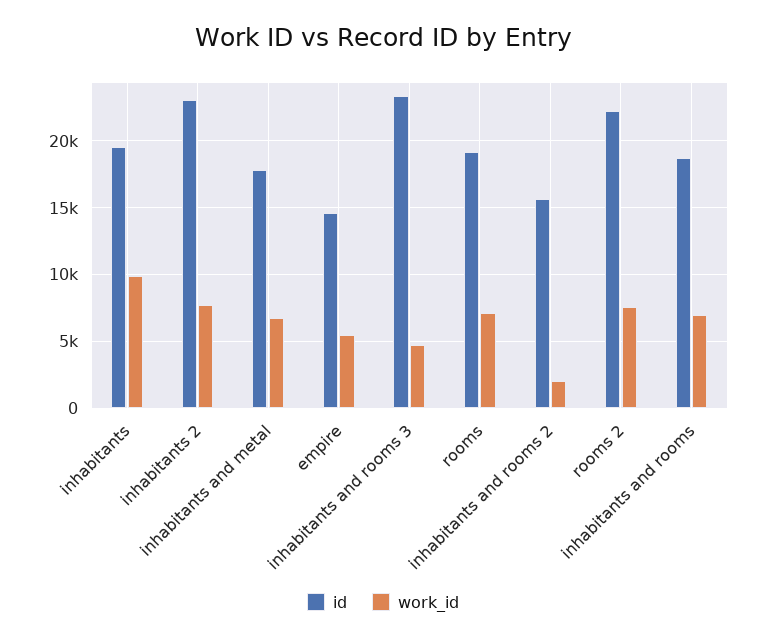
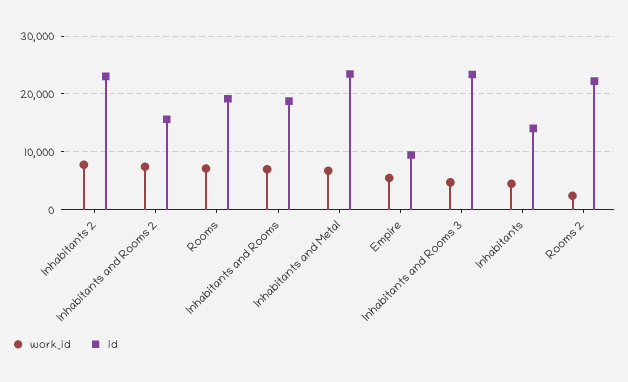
  {
    "id": {
-     "inhabitants": 19500,
+     "inhabitants": 14000,
      "inhabitants 2": 23000,
-     "inhabitants and metal": 18000,
+     "inhabitants and metal": 24000,
-     "empire": 14500,
+     "empire": 10000,
      "inhabitants and rooms 3": 23500,
      "rooms": 19000,
      "inhabitants and rooms 2": 15500,
      "rooms 2": 22000,
      "inhabitants and rooms": 19000
    },
    "work_id": {
-     "inhabitants": 10000,
+     "inhabitants": 4000,
      "inhabitants 2": 7500,
      "inhabitants and metal": 6500,
      "empire": 5500,
      "inhabitants and rooms 3": 4500,
      "rooms": 7000,
-     "inhabitants and rooms 2": 2000,
+     "inhabitants and rooms 2": 8000,
-     "rooms 2": 7500,
+     "rooms 2": 2000,
      "inhabitants and rooms": 7000
    }
  }

